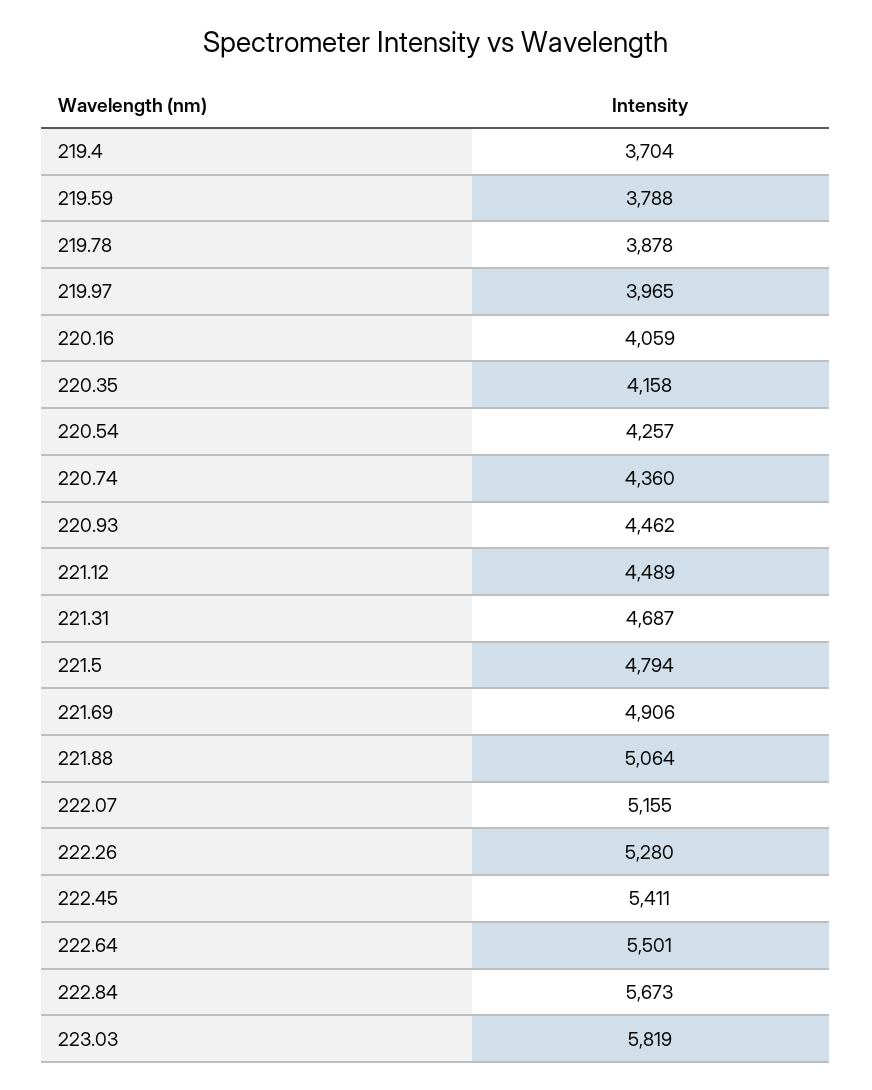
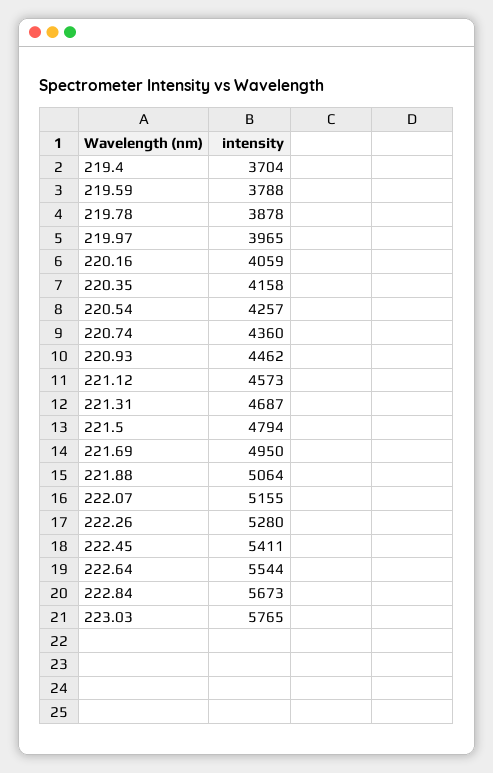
  {
    "219.4": 3704,
    "219.59": 3788,
    "219.78": 3878,
    "219.97": 3965,
    "220.16": 4059,
    "220.35": 4158,
    "220.54": 4257,
    "220.74": 4360,
    "220.93": 4462,
-   "221.12": 4489,
+   "221.12": 4573,
    "221.31": 4687,
    "221.5": 4794,
-   "221.69": 4906,
+   "221.69": 4950,
    "221.88": 5064,
    "222.07": 5155,
    "222.26": 5280,
    "222.45": 5411,
-   "222.64": 5501,
+   "222.64": 5544,
    "222.84": 5673,
-   "223.03": 5819
+   "223.03": 5765
  }

